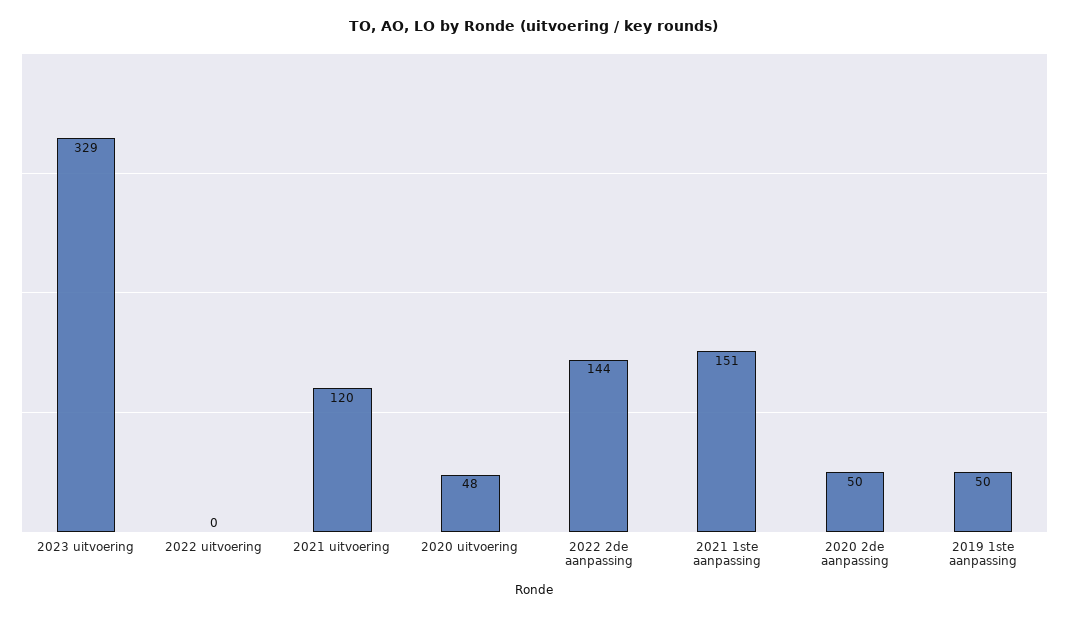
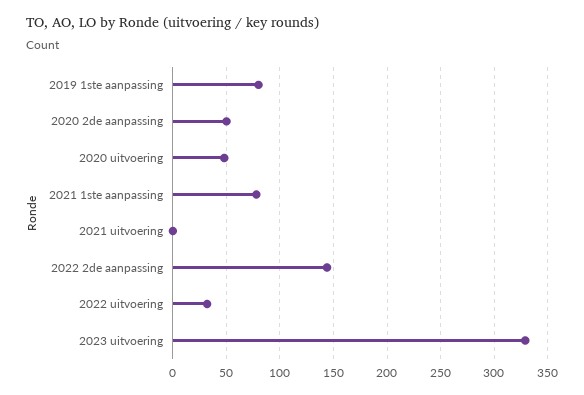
  {
    "2023 uitvoering": 329,
-   "2022 uitvoering": 0,
+   "2022 uitvoering": 30,
-   "2021 uitvoering": 120,
+   "2021 uitvoering": 0,
    "2020 uitvoering": 48,
    "2022 2de aanpassing": 144,
-   "2021 1ste aanpassing": 151,
+   "2021 1ste aanpassing": 80,
    "2020 2de aanpassing": 50,
-   "2019 1ste aanpassing": 50
+   "2019 1ste aanpassing": 80
  }

